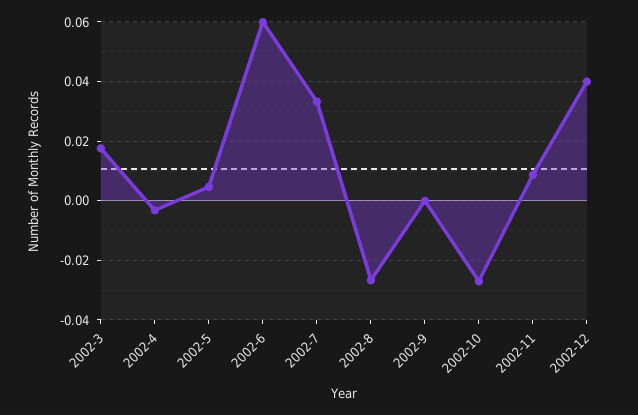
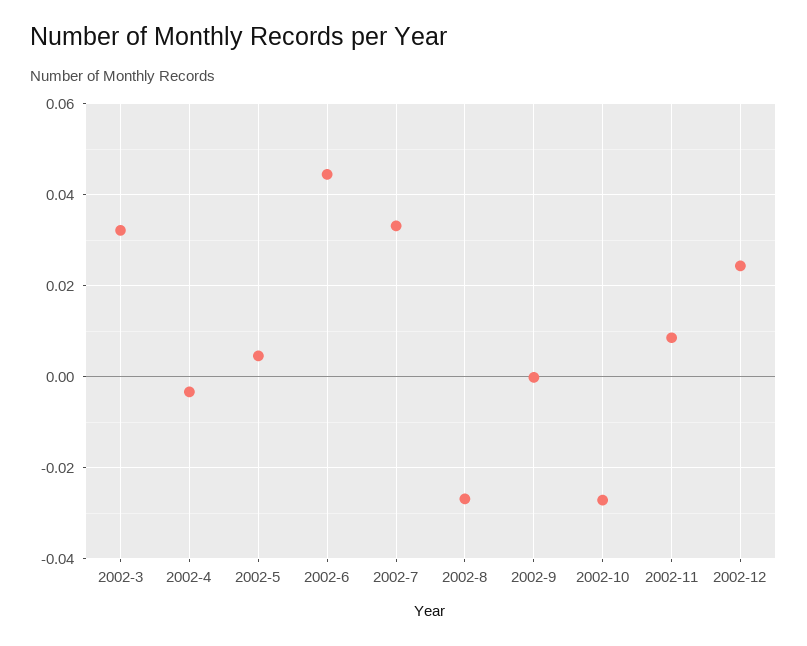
  {
-   "2002-3": 0.0175,
+   "2002-3": 0.032,
    "2002-4": -0.004,
    "2002-5": 0.004,
-   "2002-6": 0.06,
+   "2002-6": 0.044,
    "2002-7": 0.034,
    "2002-8": -0.026,
    "2002-9": 0,
    "2002-10": -0.028,
    "2002-11": 0.008,
-   "2002-12": 0.04
+   "2002-12": 0.024
  }

